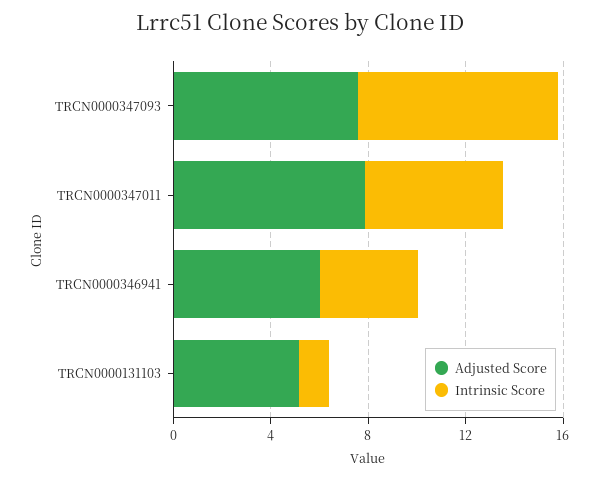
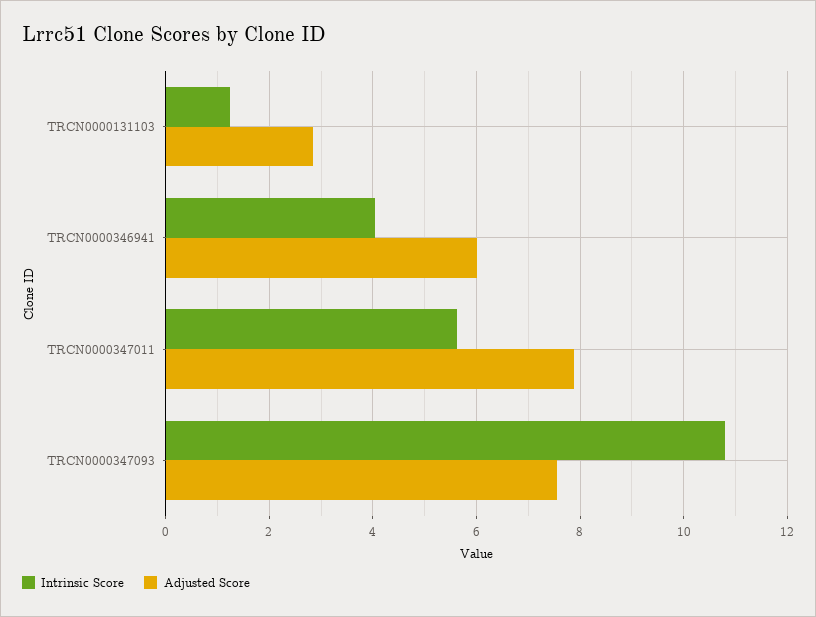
  {
    "Adjusted Score": {
      "TRCN0000347093": 7.6,
      "TRCN0000347011": 7.8,
      "TRCN0000346941": 6,
-     "TRCN0000131103": 5
+     "TRCN0000131103": 2.8
    },
    "Intrinsic Score": {
-     "TRCN0000347093": 8,
+     "TRCN0000347093": 10.8,
      "TRCN0000347011": 5.6,
      "TRCN0000346941": 4,
      "TRCN0000131103": 1.2
    }
  }

